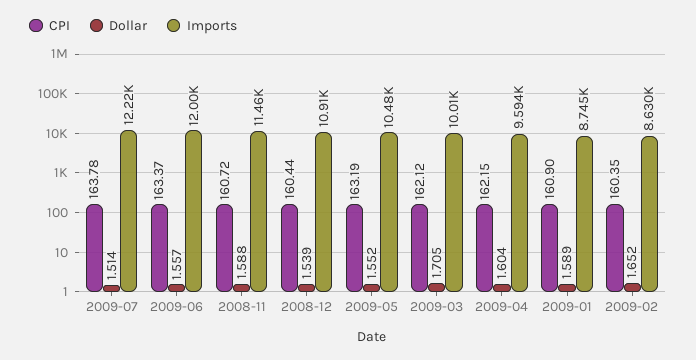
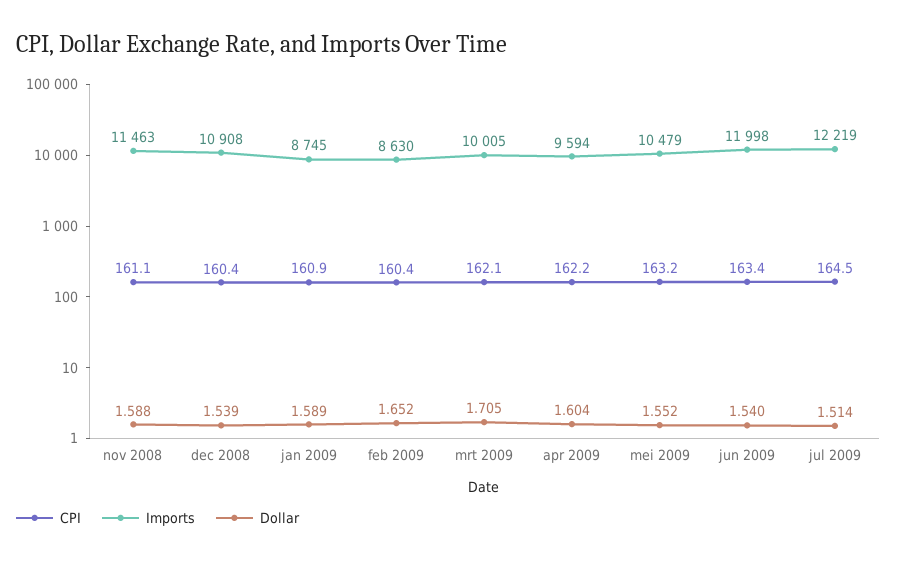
  {
    "CPI": {
-     "2009-07": 163.78,
+     "2009-07": 164.5,
      "2009-06": 163.37,
-     "2008-11": 160.72,
+     "2008-11": 161.1,
      "2008-12": 160.44,
      "2009-05": 163.19,
      "2009-03": 162.12,
      "2009-04": 162.15,
      "2009-01": 160.9,
      "2009-02": 160.35
    },
    "Dollar": {
      "2009-07": 1.514,
-     "2009-06": 1.557,
+     "2009-06": 1.54,
      "2008-11": 1.588,
      "2008-12": 1.539,
      "2009-05": 1.552,
      "2009-03": 1.705,
      "2009-04": 1.604,
      "2009-01": 1.589,
      "2009-02": 1.652
    },
    "Imports": {
      "2009-07": 12219,
      "2009-06": 11998,
      "2008-11": 11463,
      "2008-12": 10908,
      "2009-05": 10479,
      "2009-03": 10005,
      "2009-04": 9594,
      "2009-01": 8745,
      "2009-02": 8630
    }
  }

